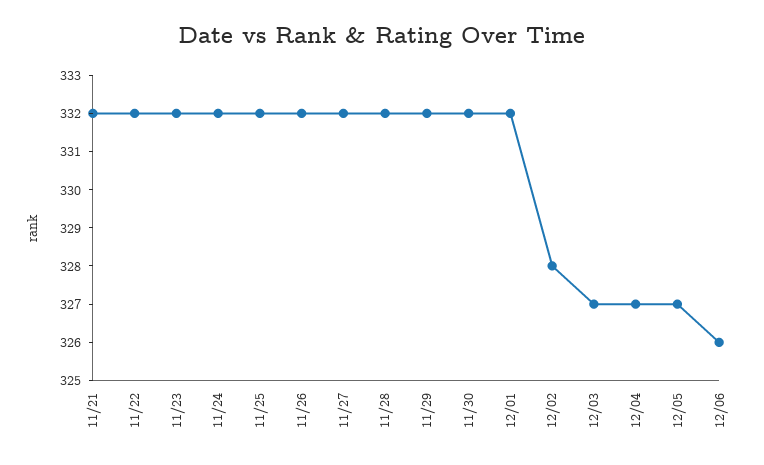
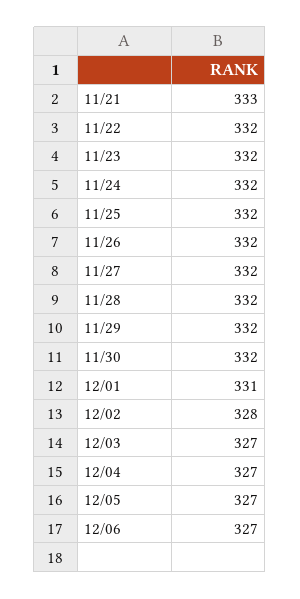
  {
-   "11/21": 332,
+   "11/21": 333,
    "11/22": 332,
    "11/23": 332,
    "11/24": 332,
    "11/25": 332,
    "11/26": 332,
    "11/27": 332,
    "11/28": 332,
    "11/29": 332,
    "11/30": 332,
-   "12/01": 332,
+   "12/01": 331,
    "12/02": 328,
    "12/03": 327,
    "12/04": 327,
    "12/05": 327,
-   "12/06": 326
+   "12/06": 327
  }

